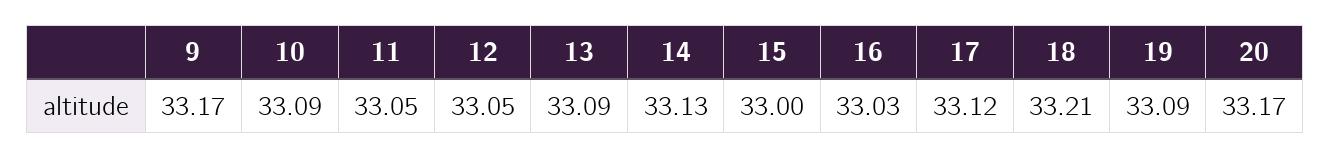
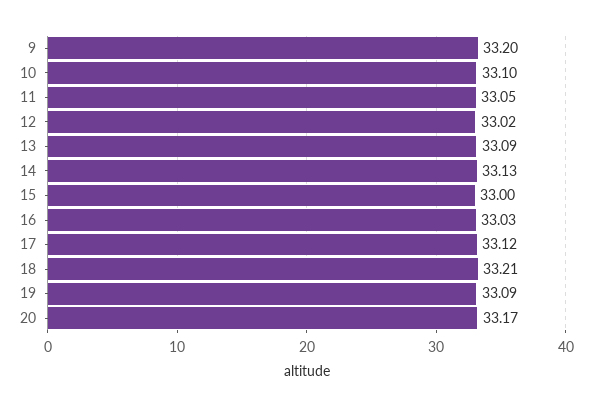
  {
-   "9": 33.17,
+   "9": 33.2,
-   "10": 33.09,
+   "10": 33.1,
    "11": 33.05,
-   "12": 33.05,
+   "12": 33.02,
    "13": 33.09,
    "14": 33.13,
    "15": 33,
    "16": 33.03,
    "17": 33.12,
    "18": 33.21,
    "19": 33.09,
    "20": 33.17
  }

